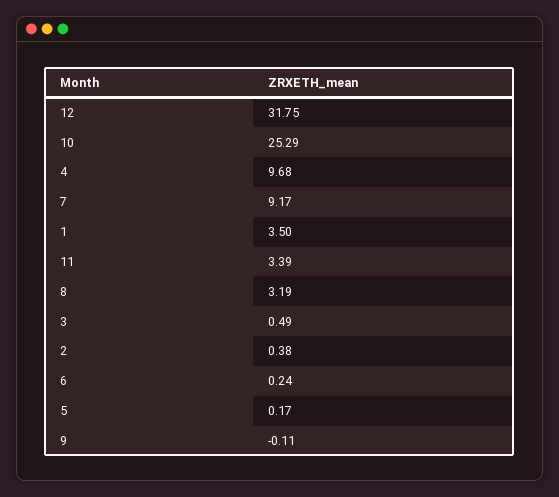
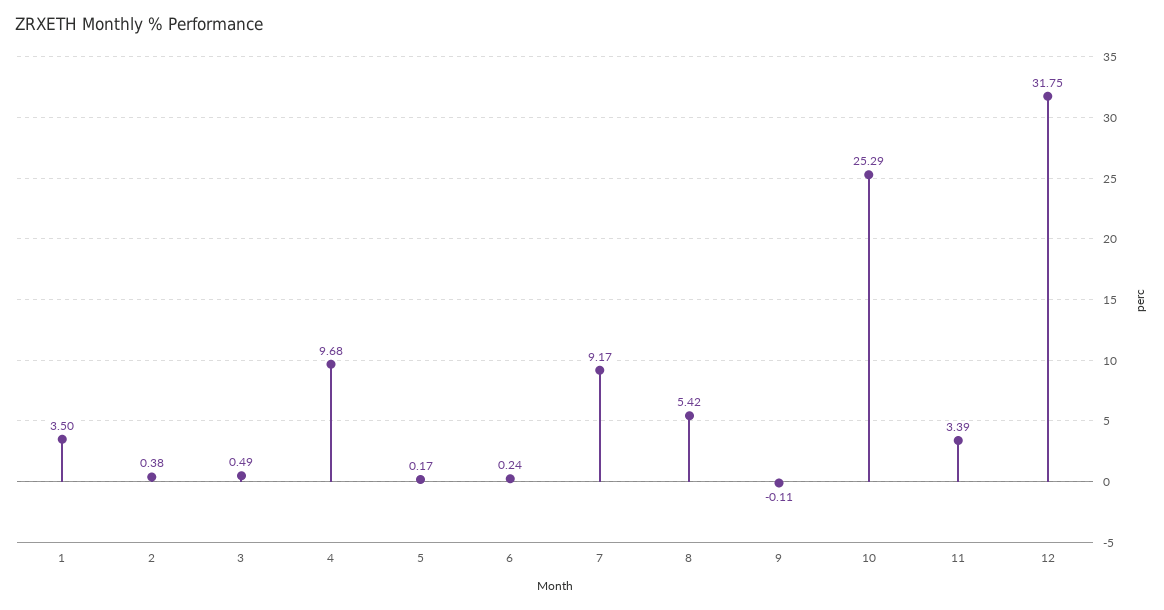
  {
    "12": 31.75,
    "10": 25.29,
    "4": 9.68,
    "7": 9.17,
    "1": 3.5,
    "11": 3.39,
-   "8": 3.19,
+   "8": 5.42,
    "3": 0.49,
    "2": 0.38,
    "6": 0.24,
    "5": 0.17,
    "9": -0.11
  }

